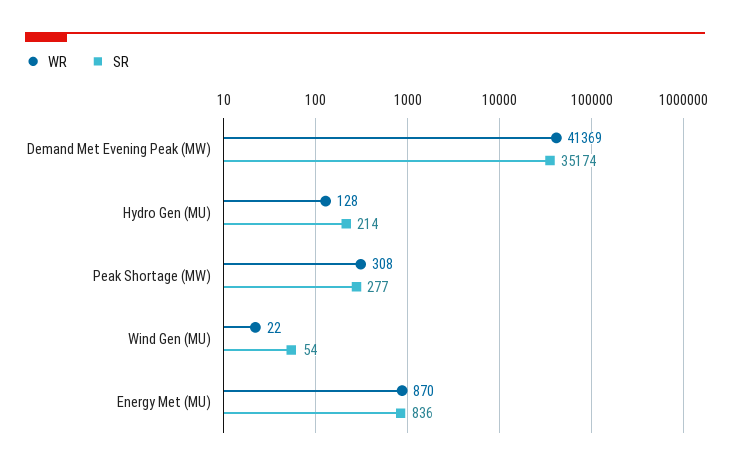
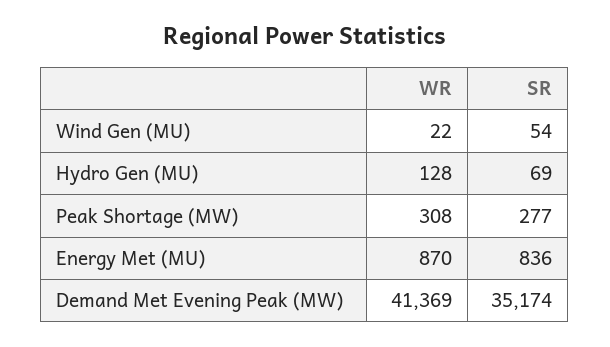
  {
    "WR": {
      "Demand Met Evening Peak (MW)": 41369,
      "Hydro Gen (MU)": 128,
      "Peak Shortage (MW)": 308,
      "Wind Gen (MU)": 22,
      "Energy Met (MU)": 870
    },
    "SR": {
      "Demand Met Evening Peak (MW)": 35174,
-     "Hydro Gen (MU)": 214,
+     "Hydro Gen (MU)": 69,
      "Peak Shortage (MW)": 277,
      "Wind Gen (MU)": 54,
      "Energy Met (MU)": 836
    }
  }

